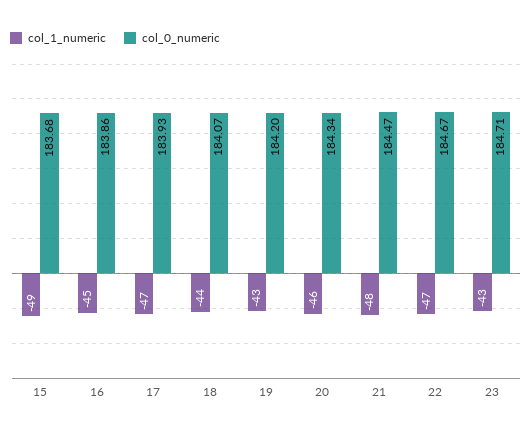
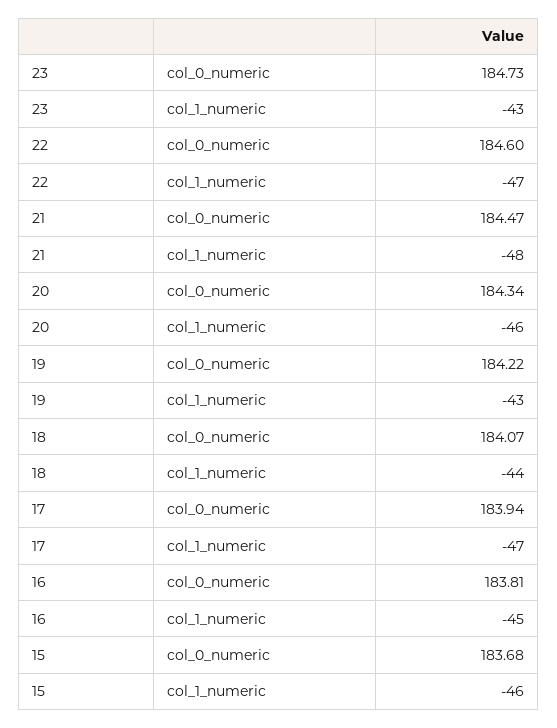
  {
    "col_1_numeric": {
-     "15": -49,
+     "15": -46,
      "16": -45,
      "17": -47,
      "18": -44,
      "19": -43,
      "20": -46,
      "21": -48,
      "22": -47,
      "23": -43
    },
    "col_0_numeric": {
      "15": 183.68,
-     "16": 183.86,
+     "16": 183.81,
-     "17": 183.93,
+     "17": 183.94,
      "18": 184.07,
-     "19": 184.2,
+     "19": 184.22,
      "20": 184.34,
      "21": 184.47,
-     "22": 184.67,
+     "22": 184.6,
-     "23": 184.71
+     "23": 184.73
    }
  }

